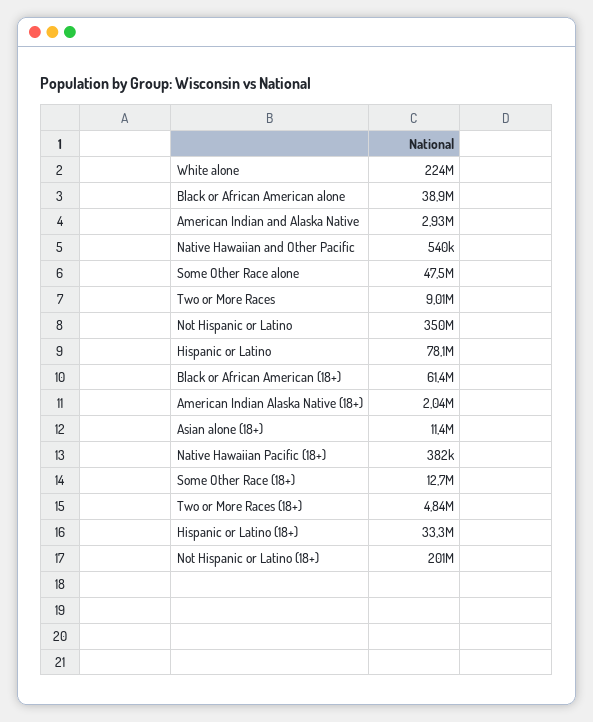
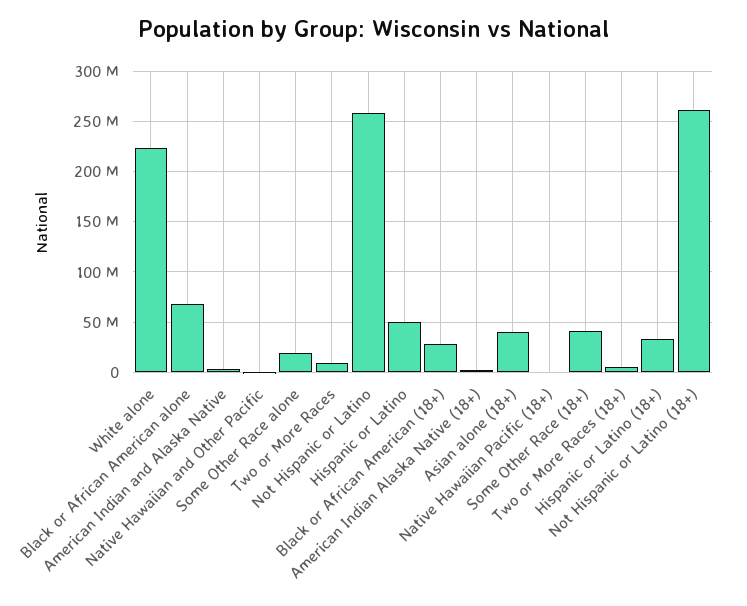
  {
    "White alone": 224000000,
-   "Black or African American alone": 38900000,
+   "Black or African American alone": 70000000,
    "American Indian and Alaska Native": 2930000,
    "Native Hawaiian and Other Pacific": 540000,
-   "Some Other Race alone": 47500000,
+   "Some Other Race alone": 20000000,
    "Two or More Races": 9010000,
-   "Not Hispanic or Latino": 350000000,
+   "Not Hispanic or Latino": 260000000,
-   "Hispanic or Latino": 78100000,
+   "Hispanic or Latino": 50000000,
-   "Black or African American (18+)": 61400000,
+   "Black or African American (18+)": 30000000,
    "American Indian Alaska Native (18+)": 2040000,
-   "Asian alone (18+)": 11400000,
+   "Asian alone (18+)": 40000000,
    "Native Hawaiian Pacific (18+)": 382000,
-   "Some Other Race (18+)": 12700000,
+   "Some Other Race (18+)": 40000000,
    "Two or More Races (18+)": 4840000,
    "Hispanic or Latino (18+)": 33300000,
-   "Not Hispanic or Latino (18+)": 201000000
+   "Not Hispanic or Latino (18+)": 260000000
  }

